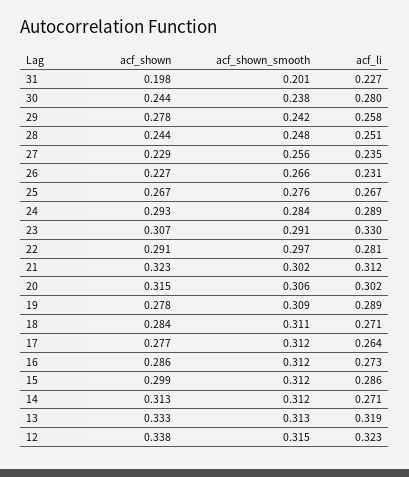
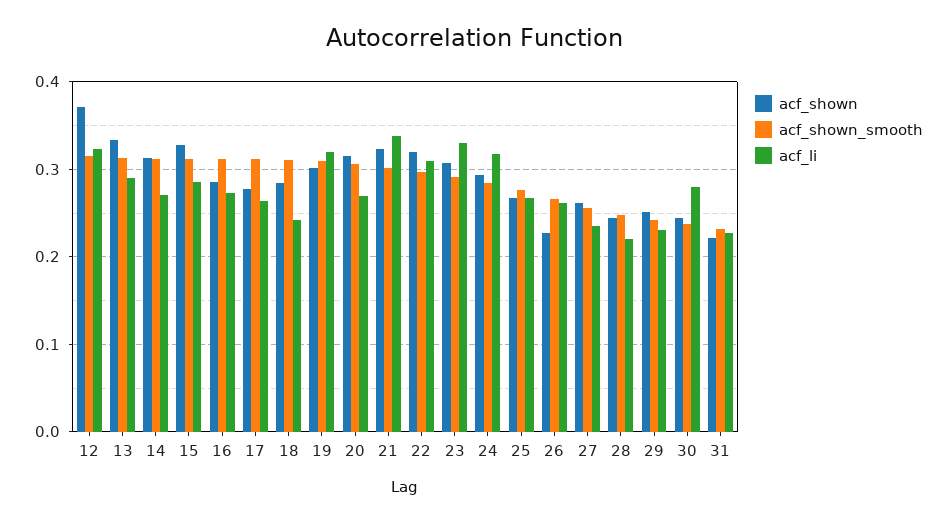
  {
    "acf_shown": {
-     "31": 0.198,
+     "31": 0.22,
      "30": 0.244,
-     "29": 0.278,
+     "29": 0.25,
      "28": 0.244,
-     "27": 0.229,
+     "27": 0.26,
      "26": 0.227,
      "25": 0.267,
      "24": 0.293,
      "23": 0.307,
-     "22": 0.291,
+     "22": 0.32,
      "21": 0.323,
      "20": 0.315,
-     "19": 0.278,
+     "19": 0.3,
      "18": 0.284,
      "17": 0.277,
      "16": 0.286,
-     "15": 0.299,
+     "15": 0.33,
      "14": 0.313,
      "13": 0.333,
-     "12": 0.338
+     "12": 0.37
    },
    "acf_shown_smooth": {
-     "31": 0.201,
+     "31": 0.23,
      "30": 0.238,
      "29": 0.242,
      "28": 0.248,
      "27": 0.256,
      "26": 0.266,
      "25": 0.276,
      "24": 0.284,
      "23": 0.291,
      "22": 0.297,
      "21": 0.302,
      "20": 0.306,
      "19": 0.309,
      "18": 0.311,
      "17": 0.312,
      "16": 0.312,
      "15": 0.312,
      "14": 0.312,
      "13": 0.313,
      "12": 0.315
    },
    "acf_li": {
      "31": 0.227,
      "30": 0.28,
-     "29": 0.258,
+     "29": 0.23,
-     "28": 0.251,
+     "28": 0.22,
      "27": 0.235,
-     "26": 0.231,
+     "26": 0.26,
      "25": 0.267,
-     "24": 0.289,
+     "24": 0.32,
      "23": 0.33,
-     "22": 0.281,
+     "22": 0.31,
-     "21": 0.312,
+     "21": 0.34,
-     "20": 0.302,
+     "20": 0.27,
-     "19": 0.289,
+     "19": 0.32,
-     "18": 0.271,
+     "18": 0.24,
      "17": 0.264,
      "16": 0.273,
      "15": 0.286,
      "14": 0.271,
-     "13": 0.319,
+     "13": 0.29,
      "12": 0.323
    }
  }

